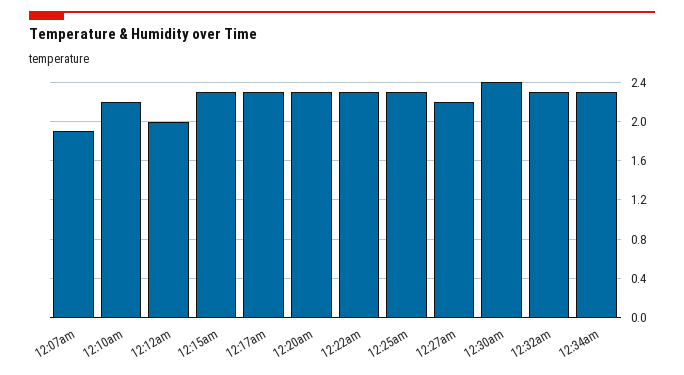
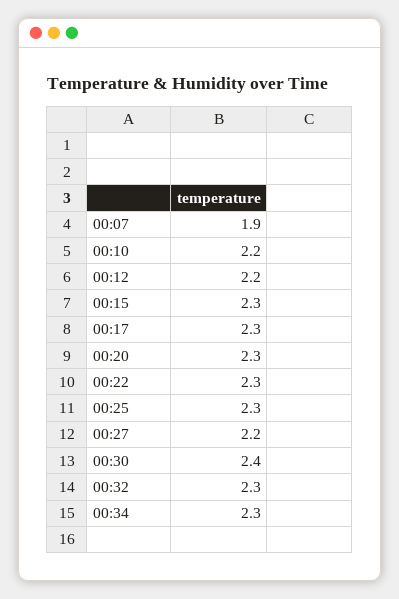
  {
    "12:07am": 1.9,
    "12:10am": 2.2,
-   "12:12am": 2,
+   "12:12am": 2.2,
    "12:15am": 2.3,
    "12:17am": 2.3,
    "12:20am": 2.3,
    "12:22am": 2.3,
    "12:25am": 2.3,
    "12:27am": 2.2,
    "12:30am": 2.4,
    "12:32am": 2.3,
    "12:34am": 2.3
  }

